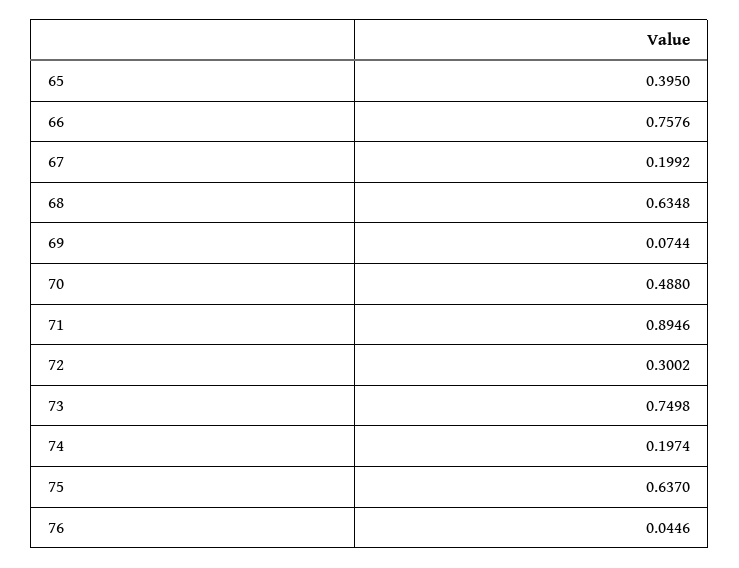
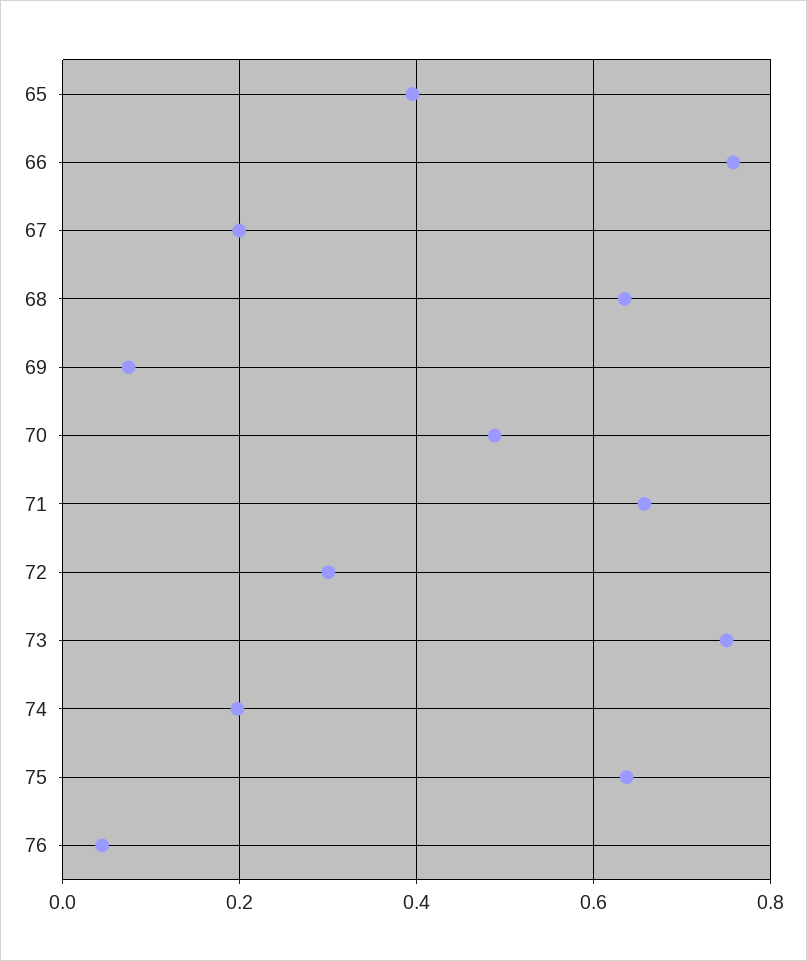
  {
    "65": 0.395,
    "66": 0.7576,
    "67": 0.1992,
    "68": 0.6348,
    "69": 0.0744,
    "70": 0.488,
-   "71": 0.8946,
+   "71": 0.66,
    "72": 0.3002,
    "73": 0.7498,
    "74": 0.1974,
    "75": 0.637,
    "76": 0.0446
  }

